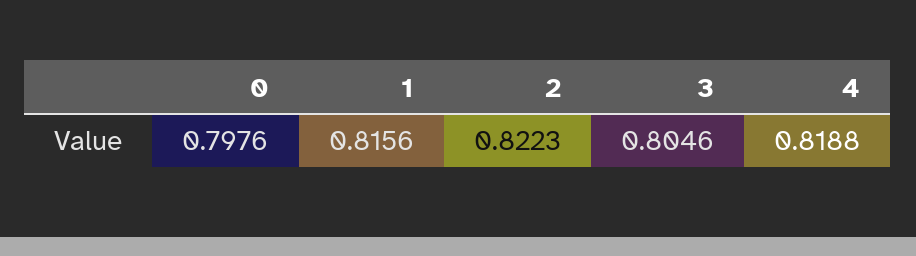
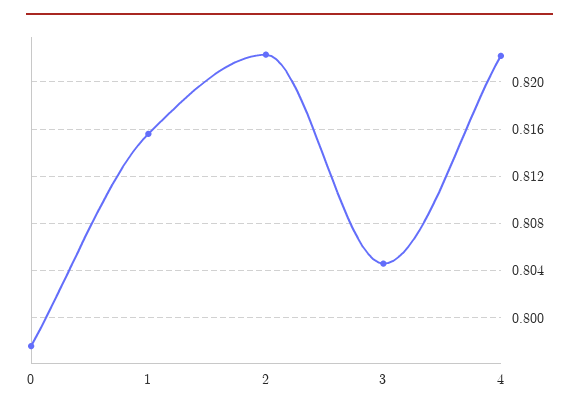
  {
    "0": 0.7976,
    "1": 0.8156,
    "2": 0.8223,
    "3": 0.8046,
-   "4": 0.8188
+   "4": 0.822
  }

